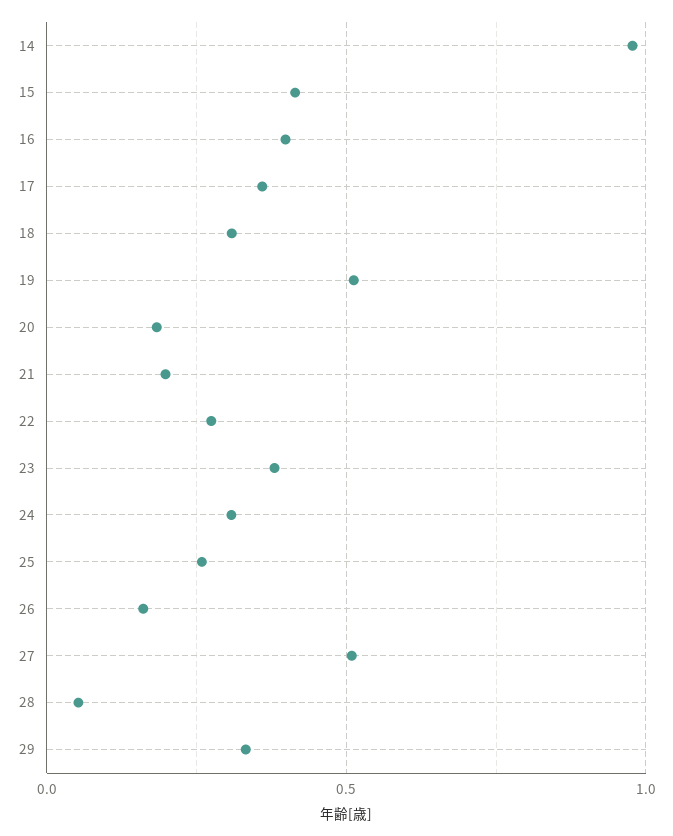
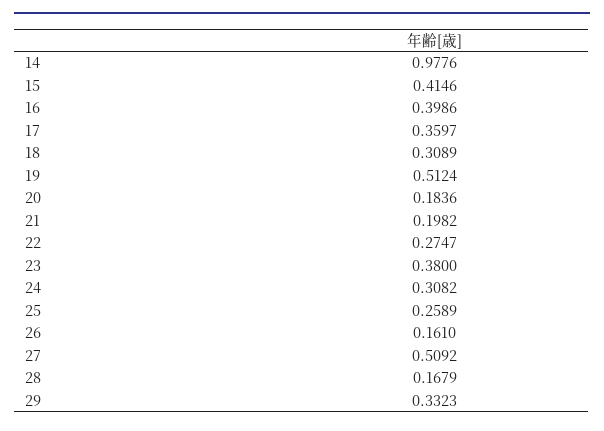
  {
    "14": 0.9776,
    "15": 0.4146,
    "16": 0.3986,
    "17": 0.3597,
    "18": 0.3089,
    "19": 0.5124,
    "20": 0.1836,
    "21": 0.1982,
    "22": 0.2747,
    "23": 0.38,
    "24": 0.3082,
    "25": 0.2589,
    "26": 0.161,
    "27": 0.5092,
-   "28": 0.05,
+   "28": 0.1679,
    "29": 0.3323
  }

